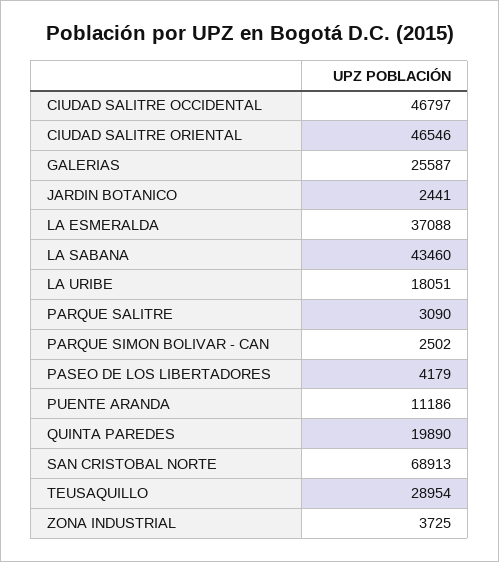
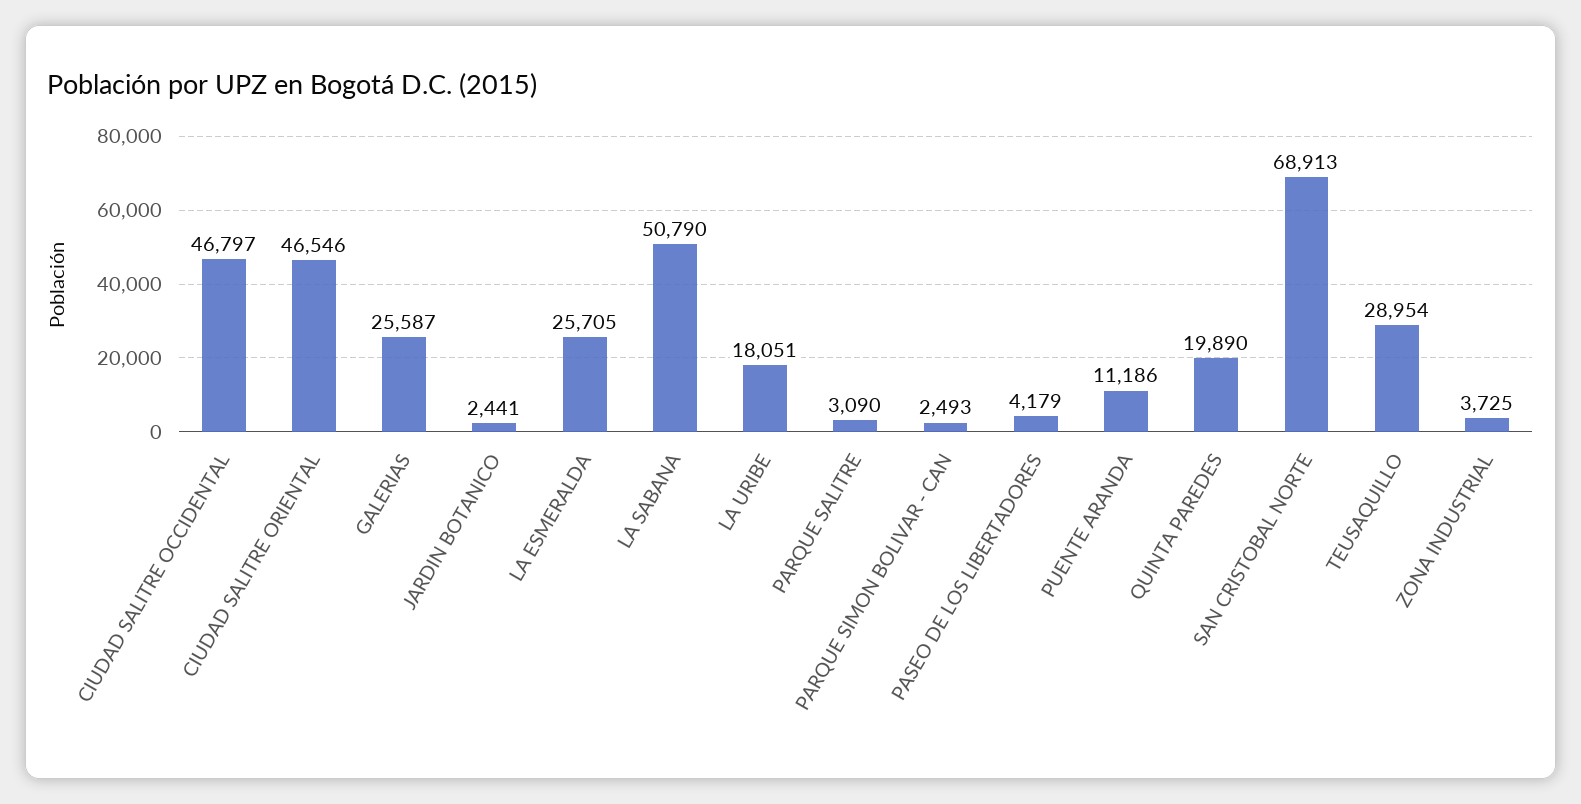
  {
    "CIUDAD SALITRE OCCIDENTAL": 46797,
    "CIUDAD SALITRE ORIENTAL": 46546,
    "GALERIAS": 25587,
    "JARDIN BOTANICO": 2441,
-   "LA ESMERALDA": 37088,
+   "LA ESMERALDA": 25705,
-   "LA SABANA": 43460,
+   "LA SABANA": 50790,
    "LA URIBE": 18051,
    "PARQUE SALITRE": 3090,
-   "PARQUE SIMON BOLIVAR - CAN": 2502,
+   "PARQUE SIMON BOLIVAR - CAN": 2493,
    "PASEO DE LOS LIBERTADORES": 4179,
    "PUENTE ARANDA": 11186,
    "QUINTA PAREDES": 19890,
    "SAN CRISTOBAL NORTE": 68913,
    "TEUSAQUILLO": 28954,
    "ZONA INDUSTRIAL": 3725
  }

